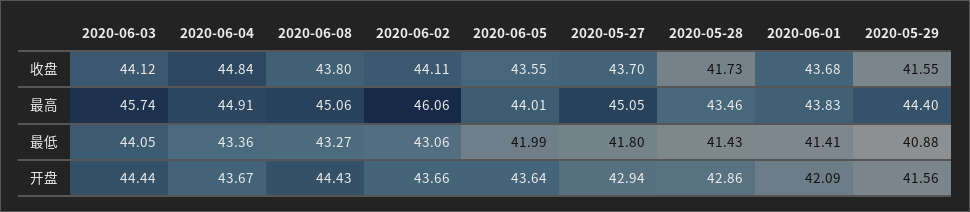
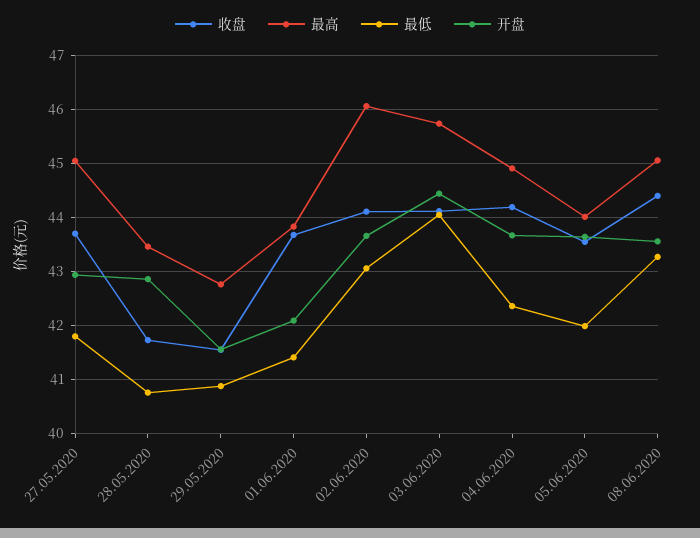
  {
    "收盘": {
      "2020-06-03": 44.12,
-     "2020-06-04": 44.84,
+     "2020-06-04": 44.2,
-     "2020-06-08": 43.8,
+     "2020-06-08": 44.4,
      "2020-06-02": 44.11,
      "2020-06-05": 43.55,
      "2020-05-27": 43.7,
      "2020-05-28": 41.73,
      "2020-06-01": 43.68,
      "2020-05-29": 41.55
    },
    "最高": {
      "2020-06-03": 45.74,
      "2020-06-04": 44.91,
      "2020-06-08": 45.06,
      "2020-06-02": 46.06,
      "2020-06-05": 44.01,
      "2020-05-27": 45.05,
      "2020-05-28": 43.46,
      "2020-06-01": 43.83,
-     "2020-05-29": 44.4
+     "2020-05-29": 42.8
    },
    "最低": {
      "2020-06-03": 44.05,
-     "2020-06-04": 43.36,
+     "2020-06-04": 42.4,
      "2020-06-08": 43.27,
      "2020-06-02": 43.06,
      "2020-06-05": 41.99,
      "2020-05-27": 41.8,
-     "2020-05-28": 41.43,
+     "2020-05-28": 40.8,
      "2020-06-01": 41.41,
      "2020-05-29": 40.88
    },
    "开盘": {
      "2020-06-03": 44.44,
      "2020-06-04": 43.67,
-     "2020-06-08": 44.43,
+     "2020-06-08": 43.6,
      "2020-06-02": 43.66,
      "2020-06-05": 43.64,
      "2020-05-27": 42.94,
      "2020-05-28": 42.86,
      "2020-06-01": 42.09,
      "2020-05-29": 41.56
    }
  }

